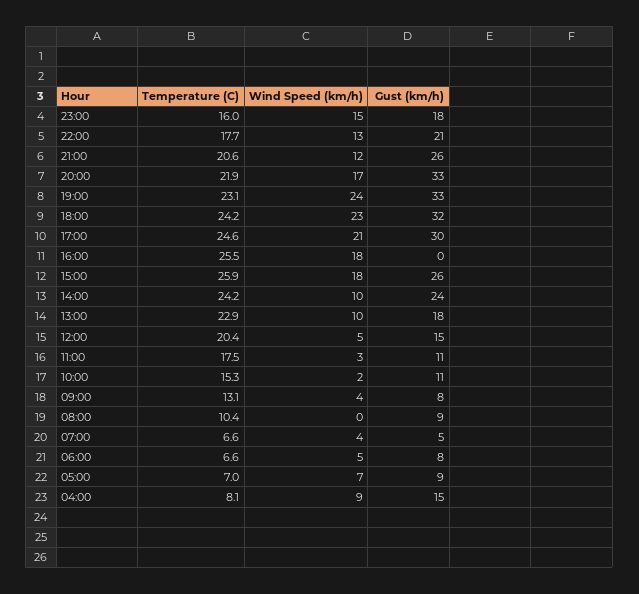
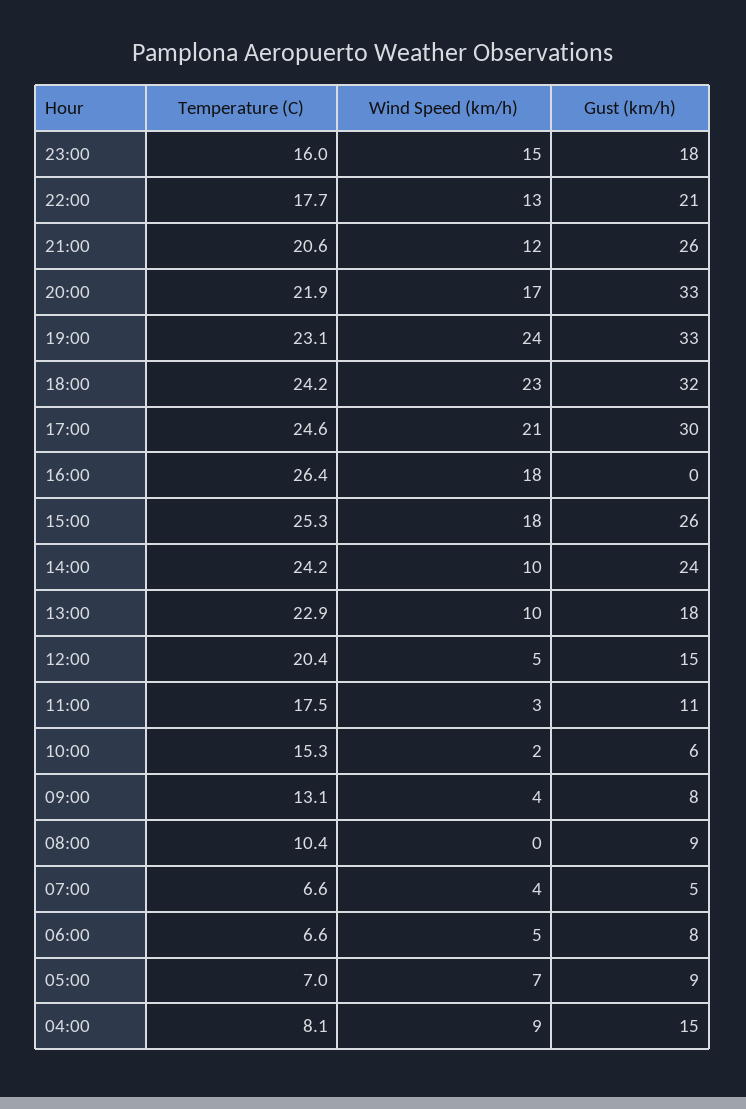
  {
    "Temperature (C)": {
      "23:00": 16,
      "22:00": 17.7,
      "21:00": 20.6,
      "20:00": 21.9,
      "19:00": 23.1,
      "18:00": 24.2,
      "17:00": 24.6,
-     "16:00": 25.5,
+     "16:00": 26.4,
-     "15:00": 25.9,
+     "15:00": 25.3,
      "14:00": 24.2,
      "13:00": 22.9,
      "12:00": 20.4,
      "11:00": 17.5,
      "10:00": 15.3,
      "09:00": 13.1,
      "08:00": 10.4,
      "07:00": 6.6,
      "06:00": 6.6,
      "05:00": 7,
      "04:00": 8.1
    },
    "Wind Speed (km/h)": {
      "23:00": 15,
      "22:00": 13,
      "21:00": 12,
      "20:00": 17,
      "19:00": 24,
      "18:00": 23,
      "17:00": 21,
      "16:00": 18,
      "15:00": 18,
      "14:00": 10,
      "13:00": 10,
      "12:00": 5,
      "11:00": 3,
      "10:00": 2,
      "09:00": 4,
      "08:00": 0,
      "07:00": 4,
      "06:00": 5,
      "05:00": 7,
      "04:00": 9
    },
    "Gust (km/h)": {
      "23:00": 18,
      "22:00": 21,
      "21:00": 26,
      "20:00": 33,
      "19:00": 33,
      "18:00": 32,
      "17:00": 30,
      "16:00": 0,
      "15:00": 26,
      "14:00": 24,
      "13:00": 18,
      "12:00": 15,
      "11:00": 11,
-     "10:00": 11,
+     "10:00": 6,
      "09:00": 8,
      "08:00": 9,
      "07:00": 5,
      "06:00": 8,
      "05:00": 9,
      "04:00": 15
    }
  }

